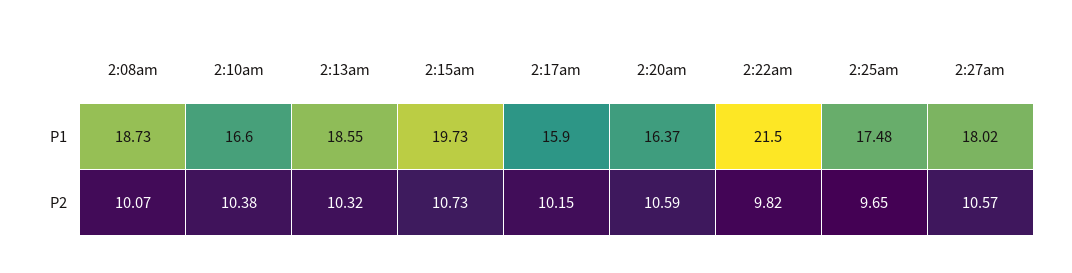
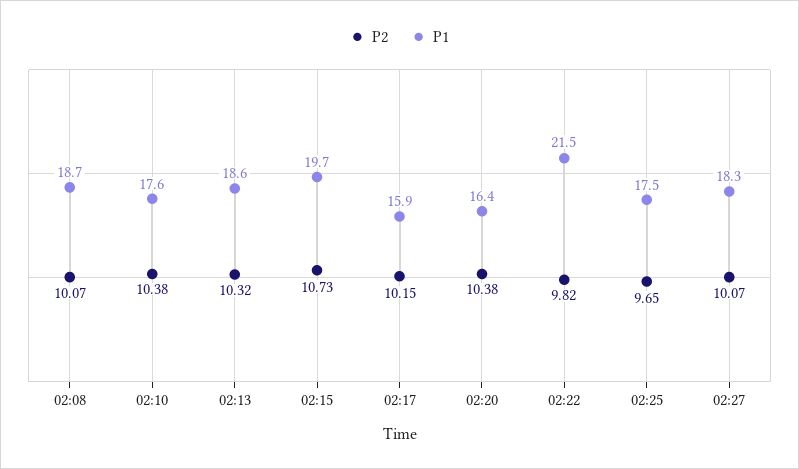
  {
    "P1": {
      "2:08am": 18.73,
-     "2:10am": 16.6,
+     "2:10am": 17.6,
      "2:13am": 18.55,
      "2:15am": 19.73,
      "2:17am": 15.9,
      "2:20am": 16.37,
      "2:22am": 21.5,
      "2:25am": 17.48,
-     "2:27am": 18.02
+     "2:27am": 18.3
    },
    "P2": {
      "2:08am": 10.07,
      "2:10am": 10.38,
      "2:13am": 10.32,
      "2:15am": 10.73,
      "2:17am": 10.15,
-     "2:20am": 10.59,
+     "2:20am": 10.38,
      "2:22am": 9.82,
      "2:25am": 9.65,
-     "2:27am": 10.57
+     "2:27am": 10.07
    }
  }

